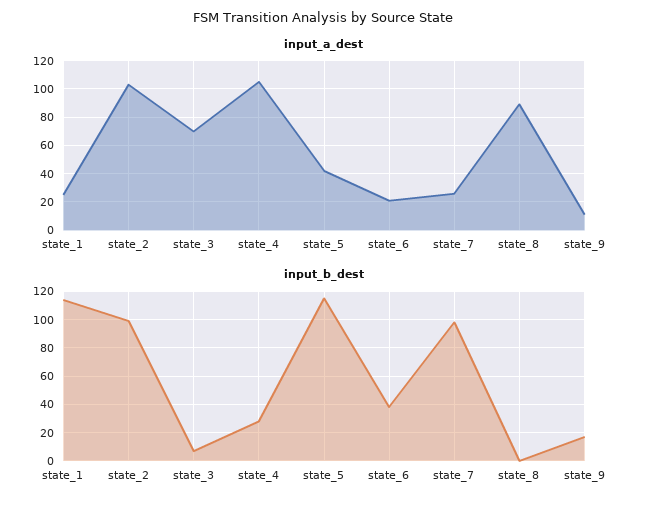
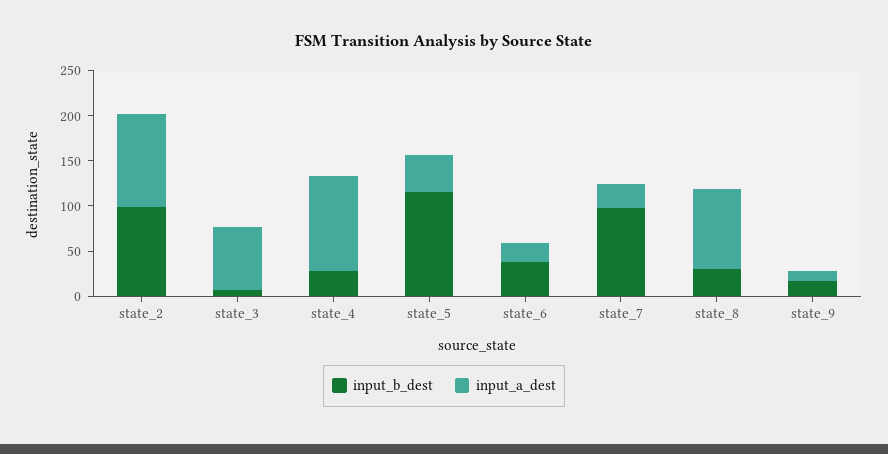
  {
    "input_a_dest": {
-     "state_1": 25,
      "state_2": 105,
      "state_3": 70,
      "state_4": 105,
      "state_5": 40,
      "state_6": 20,
      "state_7": 25,
      "state_8": 90,
      "state_9": 10
    },
    "input_b_dest": {
-     "state_1": 115,
      "state_2": 100,
      "state_3": 5,
      "state_4": 30,
      "state_5": 115,
      "state_6": 40,
      "state_7": 100,
-     "state_8": 0,
+     "state_8": 30,
      "state_9": 15
    }
  }

